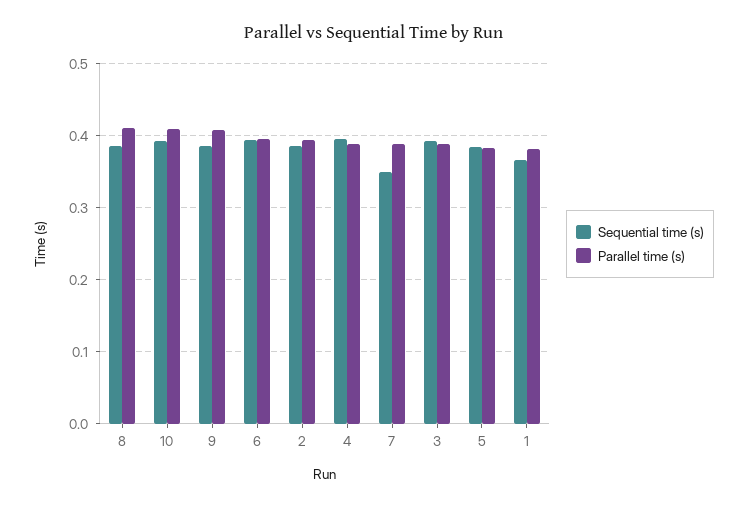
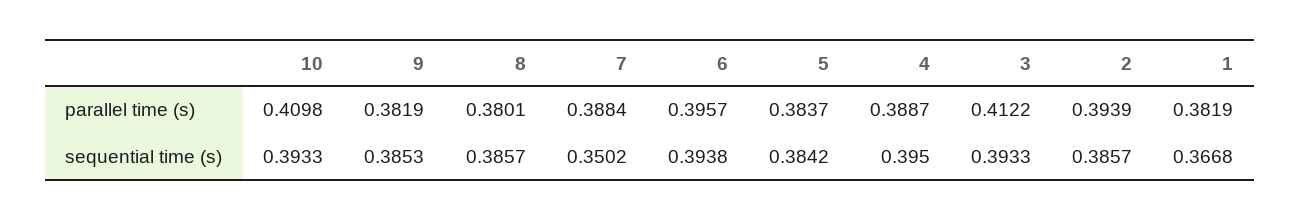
  {
    "Sequential time (s)": {
      "8": 0.3857,
      "10": 0.3933,
      "9": 0.3853,
      "6": 0.3938,
      "2": 0.3857,
      "4": 0.395,
      "7": 0.3502,
      "3": 0.3933,
      "5": 0.3842,
      "1": 0.3668
    },
    "Parallel time (s)": {
-     "8": 0.41,
+     "8": 0.3801,
      "10": 0.4098,
-     "9": 0.41,
+     "9": 0.3819,
      "6": 0.3957,
      "2": 0.3939,
      "4": 0.3887,
      "7": 0.3884,
-     "3": 0.39,
+     "3": 0.4122,
      "5": 0.3837,
      "1": 0.3819
    }
  }

